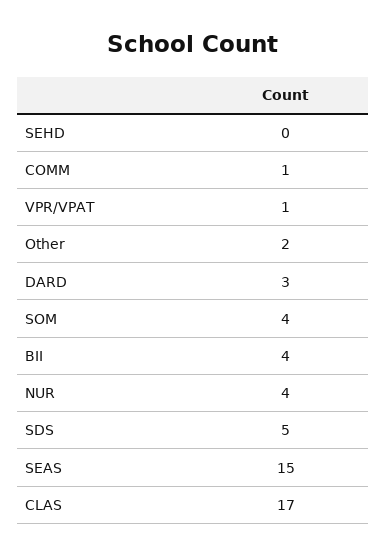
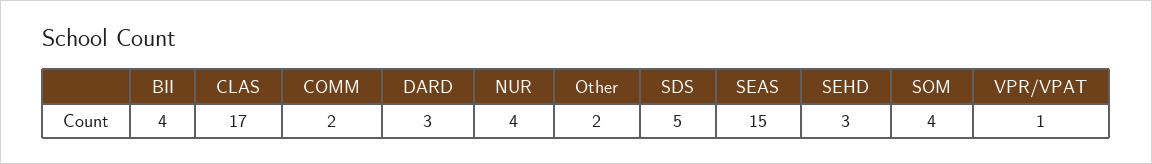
  {
-   "SEHD": 0,
+   "SEHD": 3,
-   "COMM": 1,
+   "COMM": 2,
    "VPR/VPAT": 1,
    "Other": 2,
    "DARD": 3,
    "SOM": 4,
    "BII": 4,
    "NUR": 4,
    "SDS": 5,
    "SEAS": 15,
    "CLAS": 17
  }

